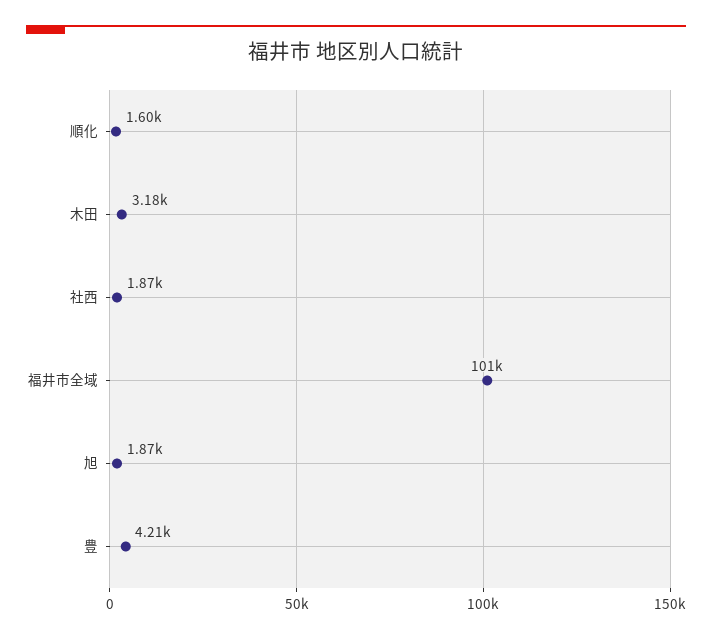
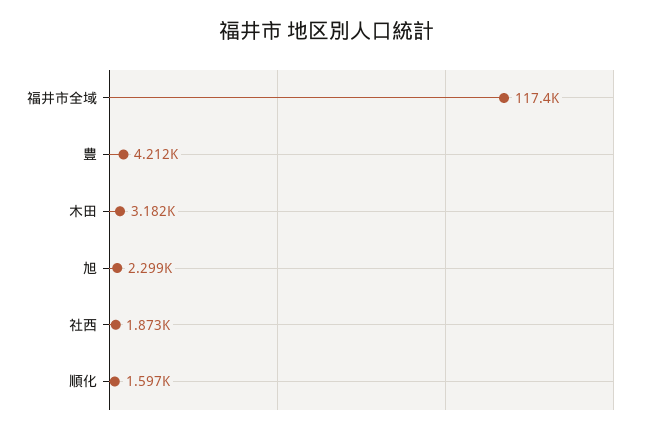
  {
    "順化": 1597,
    "木田": 3182,
    "社西": 1873,
-   "福井市全域": 101000,
+   "福井市全域": 117400,
-   "旭": 1870,
+   "旭": 2299,
    "豊": 4212
  }

